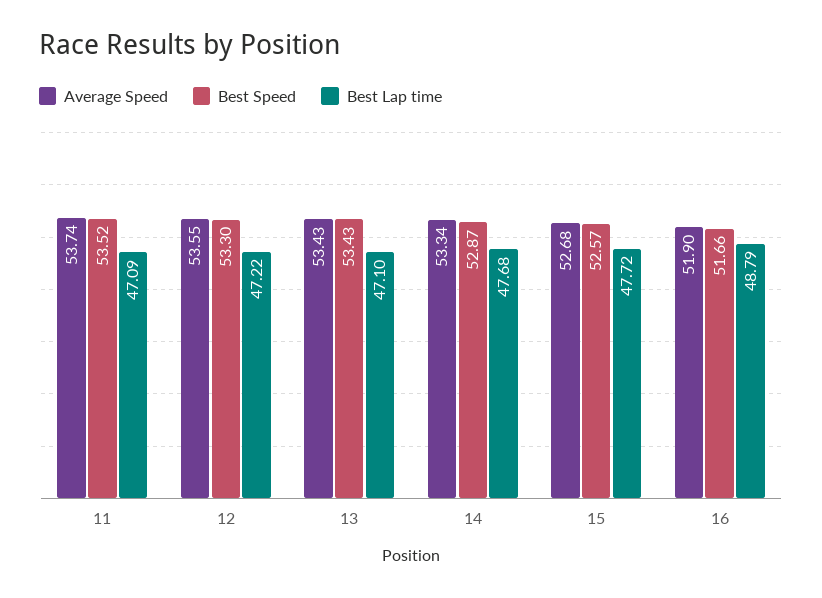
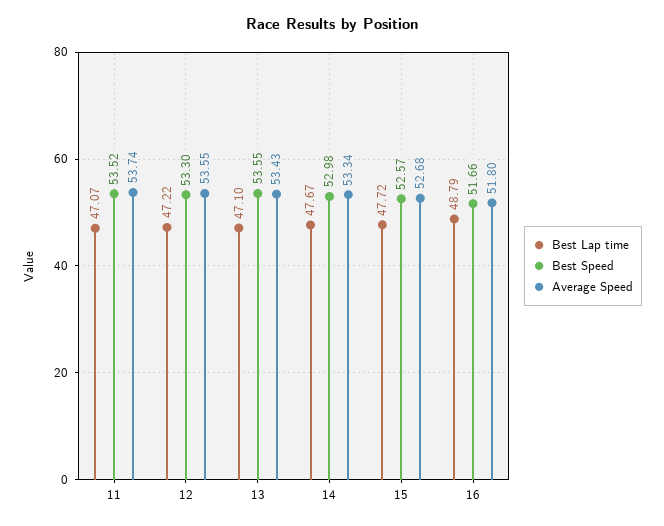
  {
    "Average Speed": {
      "11": 53.74,
      "12": 53.55,
      "13": 53.43,
      "14": 53.34,
      "15": 52.68,
-     "16": 51.9
+     "16": 51.8
    },
    "Best Speed": {
      "11": 53.52,
      "12": 53.3,
-     "13": 53.43,
+     "13": 53.55,
-     "14": 52.87,
+     "14": 52.98,
      "15": 52.57,
      "16": 51.66
    },
    "Best Lap time": {
-     "11": 47.09,
+     "11": 47.07,
      "12": 47.22,
      "13": 47.1,
-     "14": 47.68,
+     "14": 47.67,
      "15": 47.72,
      "16": 48.79
    }
  }

